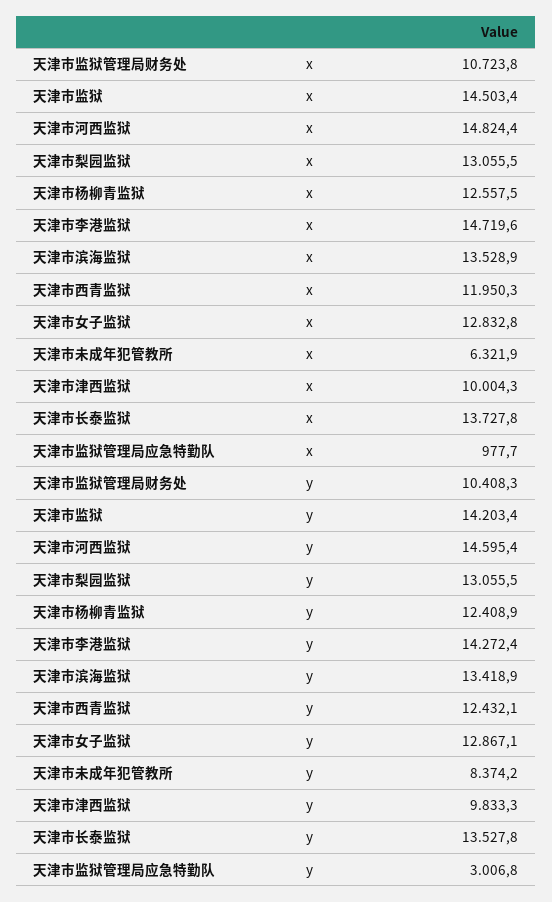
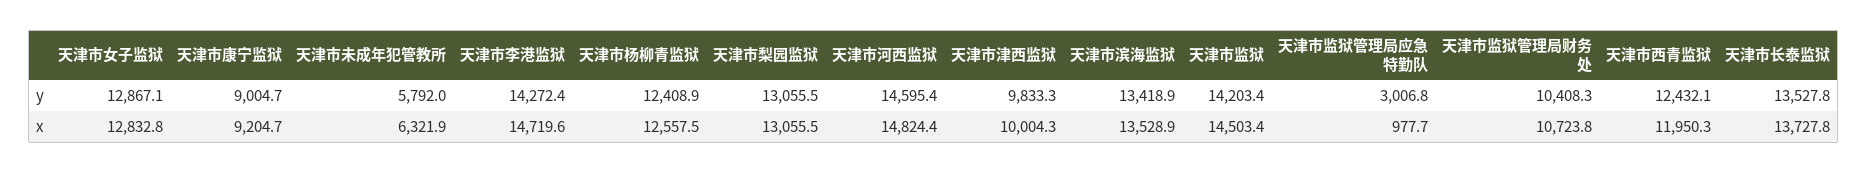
  {
    "天津市监狱管理局财务处": {
      "x": 10723.8,
      "y": 10408.3
    },
    "天津市监狱": {
      "x": 14503.4,
      "y": 14203.4
    },
    "天津市河西监狱": {
      "x": 14824.4,
      "y": 14595.4
    },
    "天津市梨园监狱": {
      "x": 13055.5,
      "y": 13055.5
    },
    "天津市杨柳青监狱": {
      "x": 12557.5,
      "y": 12408.9
    },
    "天津市李港监狱": {
      "x": 14719.6,
      "y": 14272.4
    },
    "天津市滨海监狱": {
      "x": 13528.9,
      "y": 13418.9
    },
    "天津市西青监狱": {
      "x": 11950.3,
      "y": 12432.1
    },
    "天津市女子监狱": {
      "x": 12832.8,
      "y": 12867.1
    },
    "天津市未成年犯管教所": {
      "x": 6321.9,
-     "y": 8374.2
+     "y": 5792
    },
    "天津市津西监狱": {
      "x": 10004.3,
      "y": 9833.3
    },
    "天津市长泰监狱": {
      "x": 13727.8,
      "y": 13527.8
    },
    "天津市监狱管理局应急特勤队": {
      "x": 977.7,
      "y": 3006.8
-   }
+   },
+   "天津市康宁监狱": {
+     "y": 9004.7,
+     "x": 9204.7
+   }
  }

